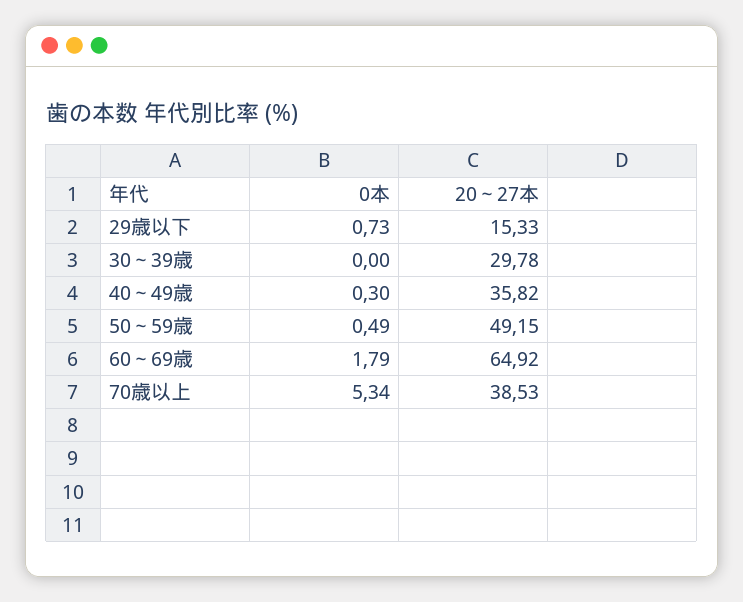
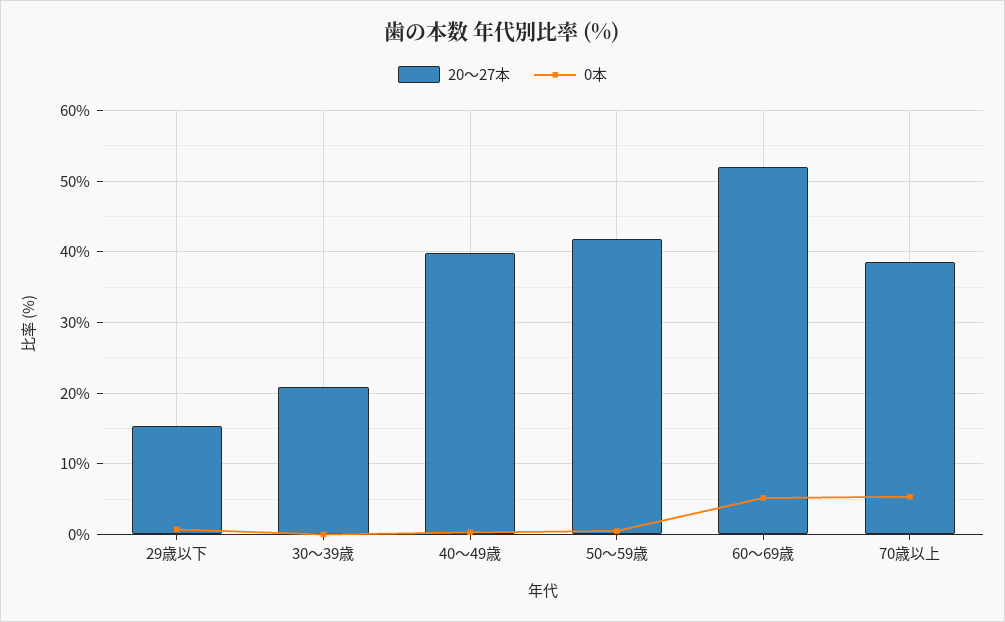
  {
    "0本": {
      "29歳以下": 0.73,
      "30～39歳": 0,
      "40～49歳": 0.3,
      "50～59歳": 0.49,
-     "60～69歳": 1.79,
+     "60～69歳": 5,
      "70歳以上": 5.34
    },
    "20～27本": {
      "29歳以下": 15.33,
-     "30～39歳": 29.78,
+     "30～39歳": 21,
-     "40～49歳": 35.82,
+     "40～49歳": 40,
-     "50～59歳": 49.15,
+     "50～59歳": 42,
-     "60～69歳": 64.92,
+     "60～69歳": 52,
      "70歳以上": 38.53
    }
  }

